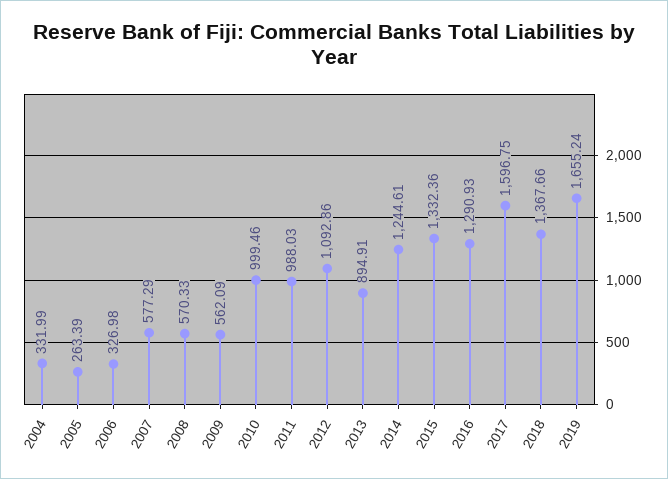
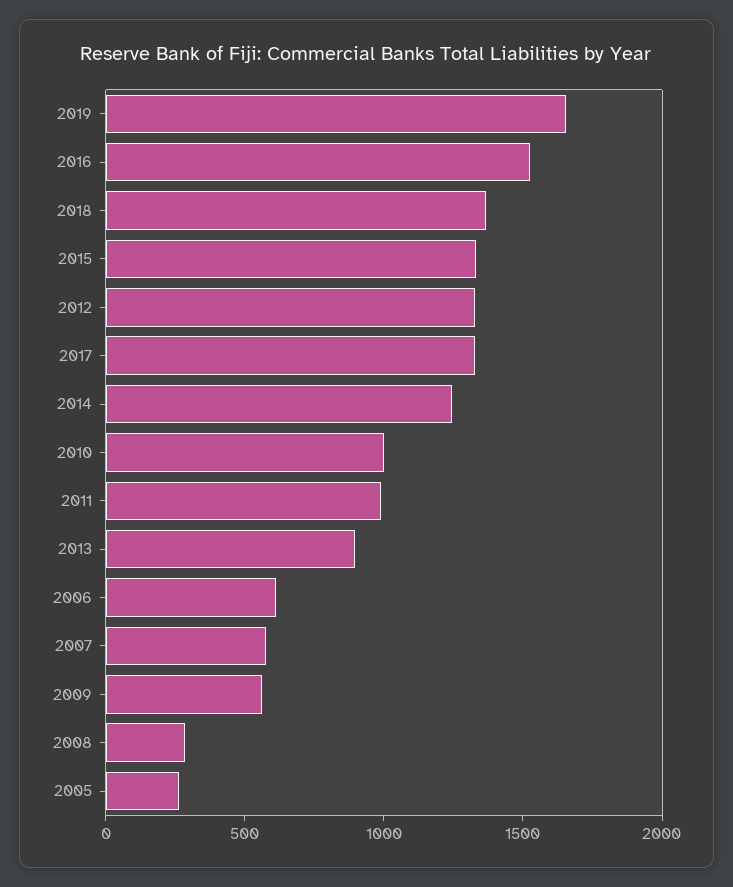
  {
-   "2004": 331.99,
    "2005": 263.39,
-   "2006": 326.98,
+   "2006": 600,
    "2007": 577.29,
-   "2008": 570.33,
+   "2008": 300,
    "2009": 562.09,
    "2010": 999.46,
    "2011": 988.03,
-   "2012": 1092.86,
+   "2012": 1300,
    "2013": 894.91,
    "2014": 1244.61,
    "2015": 1332.36,
-   "2016": 1290.93,
+   "2016": 1500,
-   "2017": 1596.75,
+   "2017": 1300,
    "2018": 1367.66,
    "2019": 1655.24
  }

